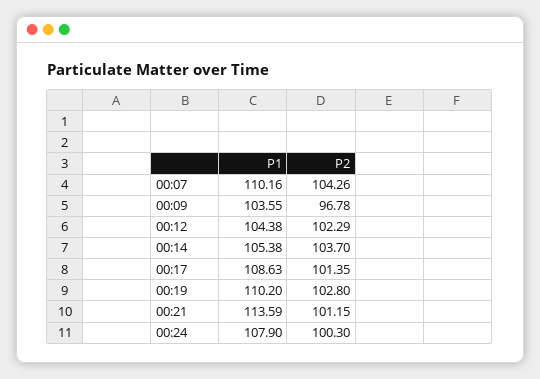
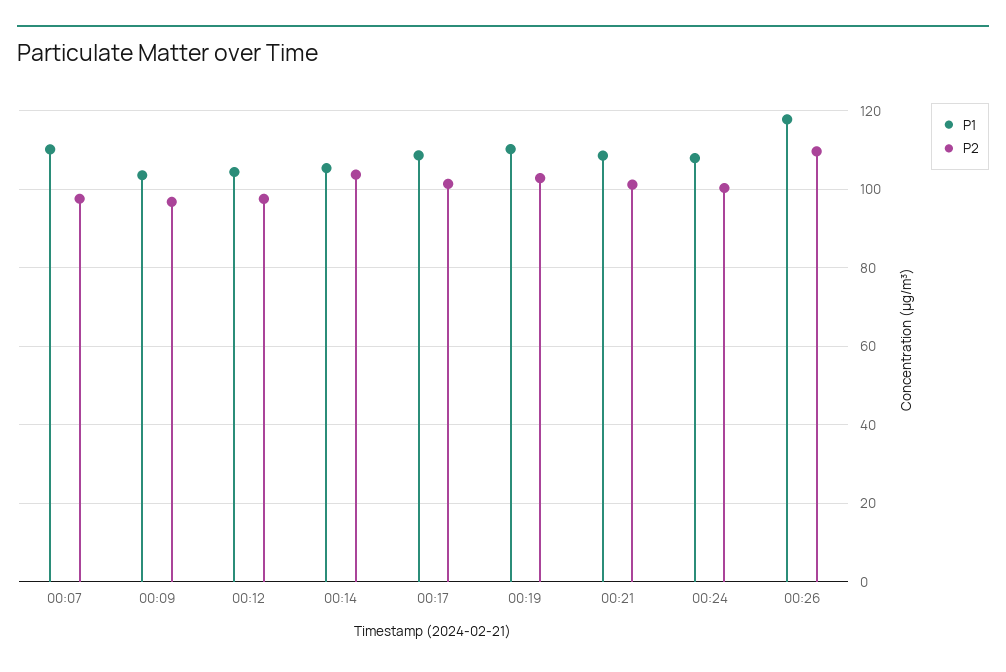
  {
    "P1": {
      "00:07": 110.16,
      "00:09": 103.55,
      "00:12": 104.38,
      "00:14": 105.38,
      "00:17": 108.63,
      "00:19": 110.2,
-     "00:21": 113.59,
+     "00:21": 108,
-     "00:24": 107.9
+     "00:24": 107.9,
+     "00:26": 118
    },
    "P2": {
-     "00:07": 104.26,
+     "00:07": 98,
      "00:09": 96.78,
-     "00:12": 102.29,
+     "00:12": 98,
      "00:14": 103.7,
      "00:17": 101.35,
      "00:19": 102.8,
      "00:21": 101.15,
-     "00:24": 100.3
+     "00:24": 100.3,
+     "00:26": 110
    }
  }

